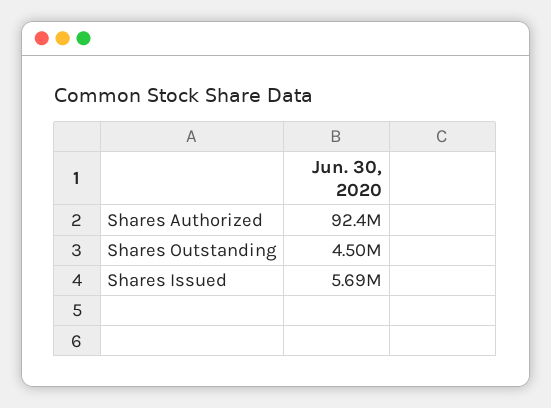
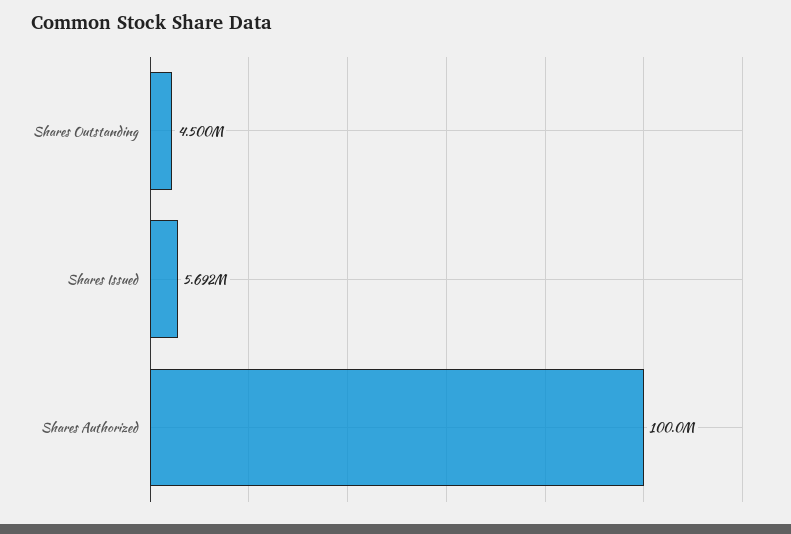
  {
-   "Shares Authorized": 92400000,
+   "Shares Authorized": 100000000,
    "Shares Outstanding": 4500000,
    "Shares Issued": 5692000
  }

